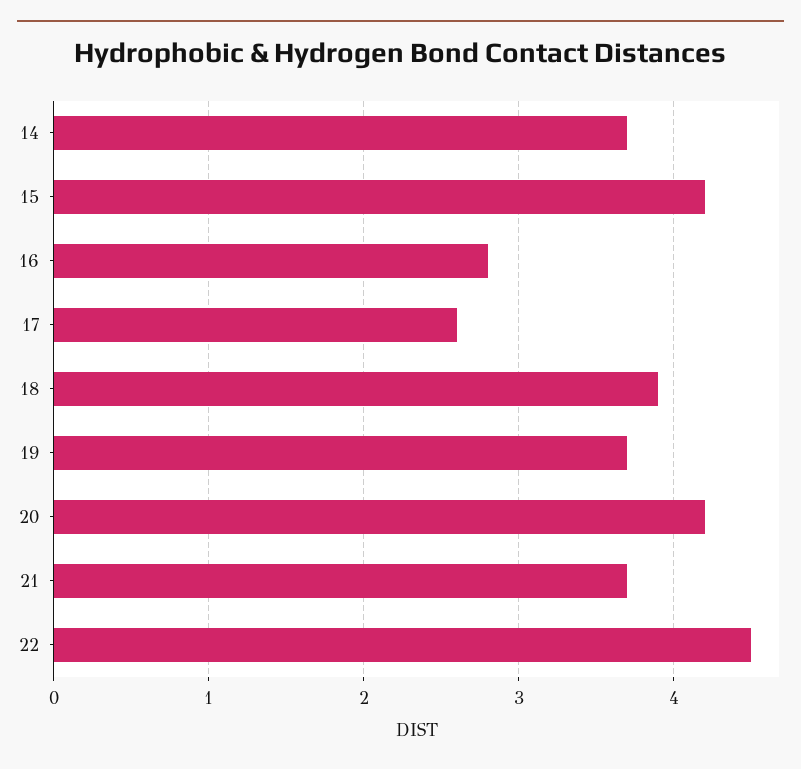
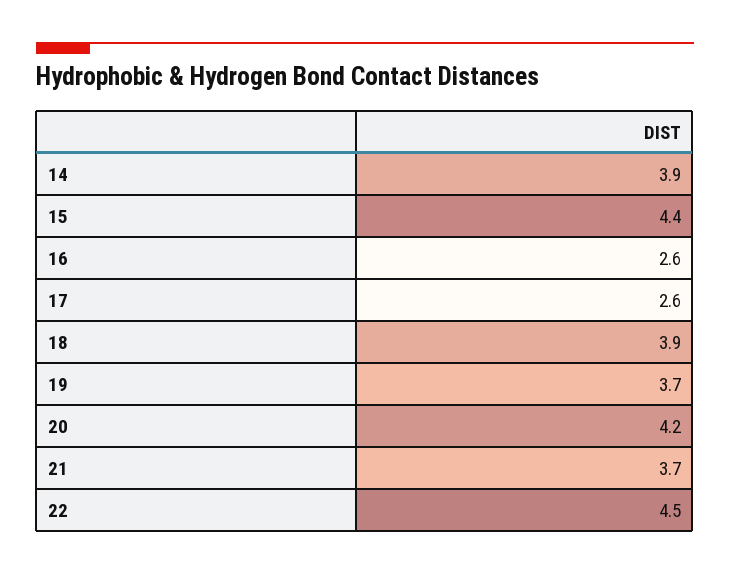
  {
-   "14": 3.7,
+   "14": 3.9,
-   "15": 4.2,
+   "15": 4.4,
-   "16": 2.8,
+   "16": 2.6,
    "17": 2.6,
    "18": 3.9,
    "19": 3.7,
    "20": 4.2,
    "21": 3.7,
    "22": 4.5
  }

